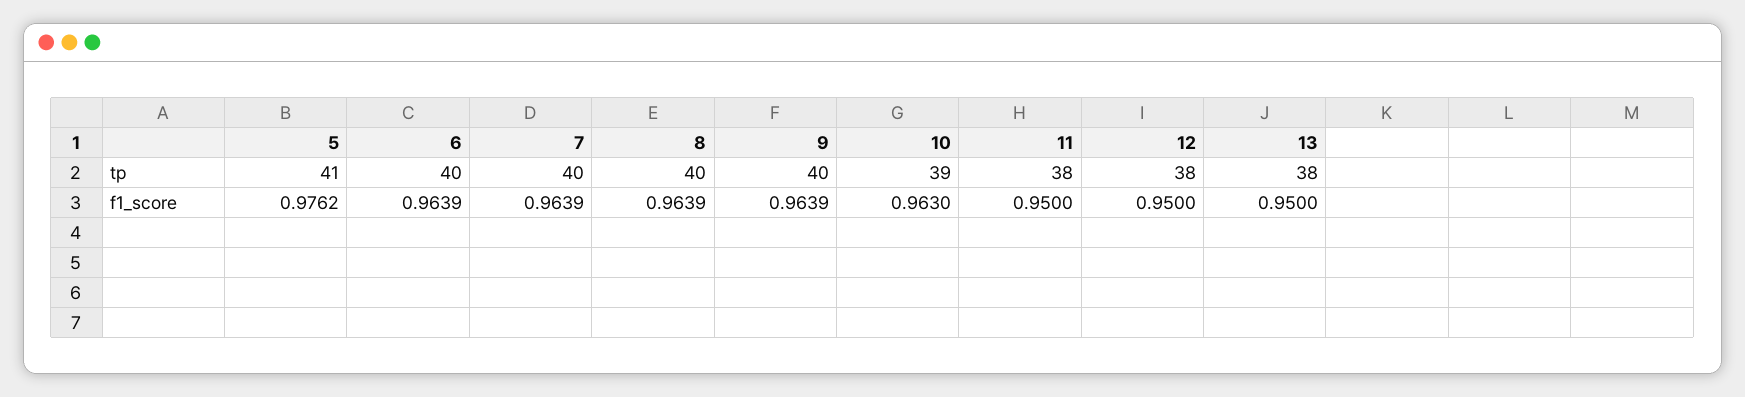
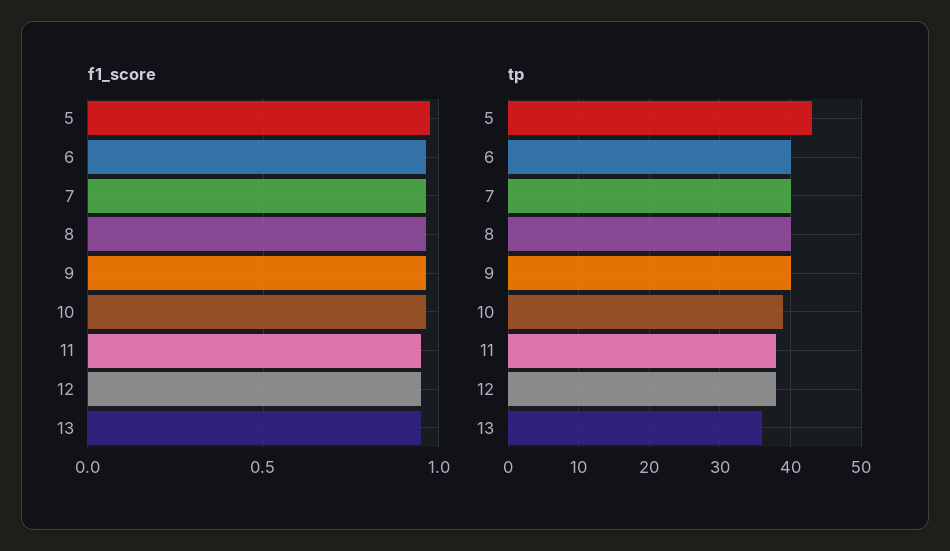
  {
    "tp": {
-     "5": 41,
+     "5": 43,
      "6": 40,
      "7": 40,
      "8": 40,
      "9": 40,
      "10": 39,
      "11": 38,
      "12": 38,
-     "13": 38
+     "13": 36
    },
    "f1_score": {
      "5": 0.9762,
      "6": 0.9639,
      "7": 0.9639,
      "8": 0.9639,
      "9": 0.9639,
      "10": 0.963,
      "11": 0.95,
      "12": 0.95,
      "13": 0.95
    }
  }

